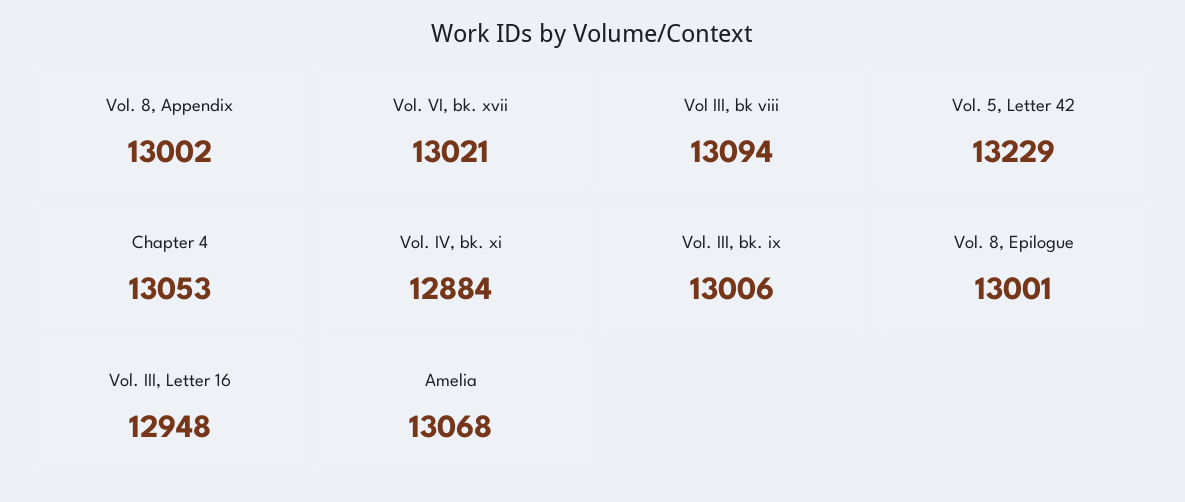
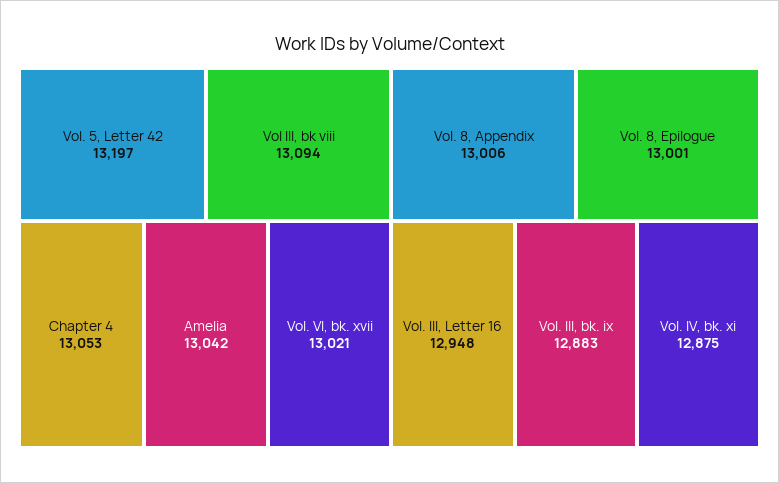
  {
-   "Vol. 8, Appendix": 13002,
+   "Vol. 8, Appendix": 13006,
    "Vol. VI, bk. xvii": 13021,
    "Vol III, bk viii": 13094,
-   "Vol. 5, Letter 42": 13229,
+   "Vol. 5, Letter 42": 13197,
    "Chapter 4": 13053,
-   "Vol. IV, bk. xi": 12884,
+   "Vol. IV, bk. xi": 12875,
-   "Vol. III, bk. ix": 13006,
+   "Vol. III, bk. ix": 12883,
    "Vol. 8, Epilogue": 13001,
    "Vol. III, Letter 16": 12948,
-   "Amelia": 13068
+   "Amelia": 13042
  }

